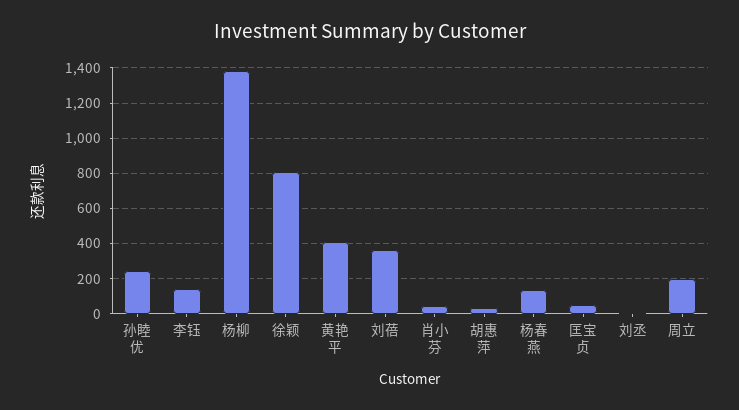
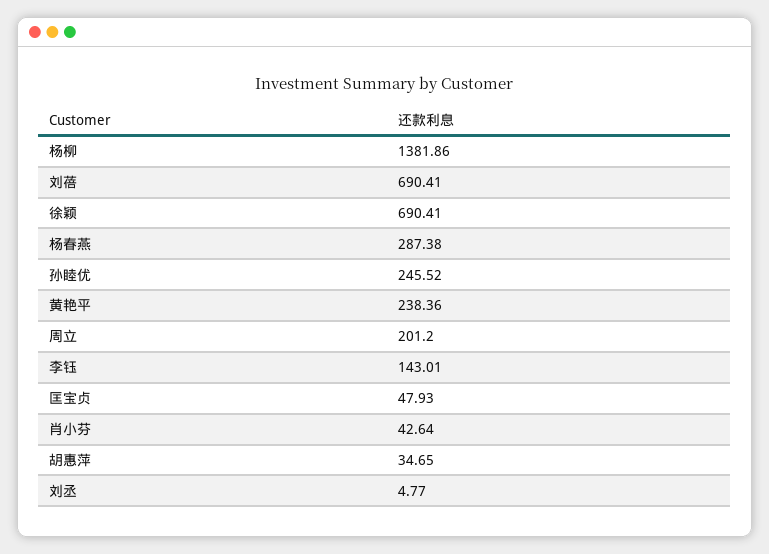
  {
    "孙睦优": 245.52,
    "李钰": 143.01,
    "杨柳": 1381.86,
-   "徐颖": 800,
+   "徐颖": 690.41,
-   "黄艳平": 400,
+   "黄艳平": 238.36,
-   "刘蓓": 350,
+   "刘蓓": 690.41,
    "肖小芬": 42.64,
    "胡惠萍": 34.65,
-   "杨春燕": 150,
+   "杨春燕": 287.38,
    "匡宝贞": 47.93,
    "刘丞": 4.77,
    "周立": 201.2
  }

